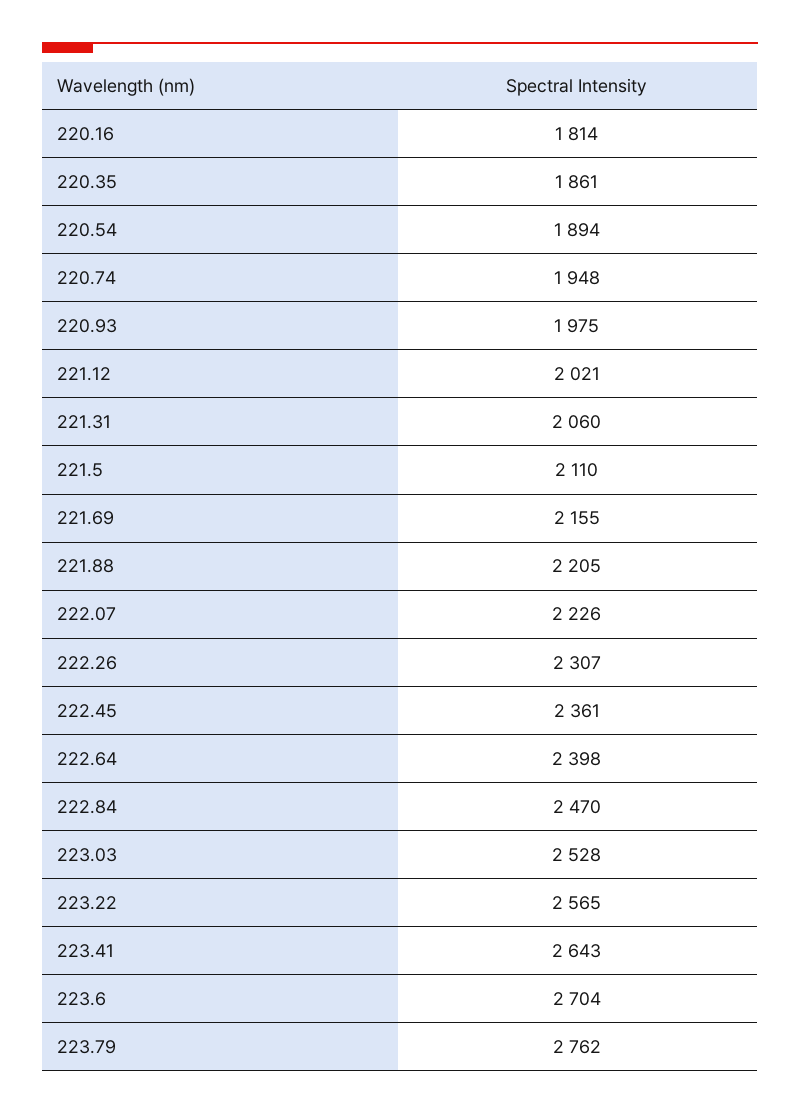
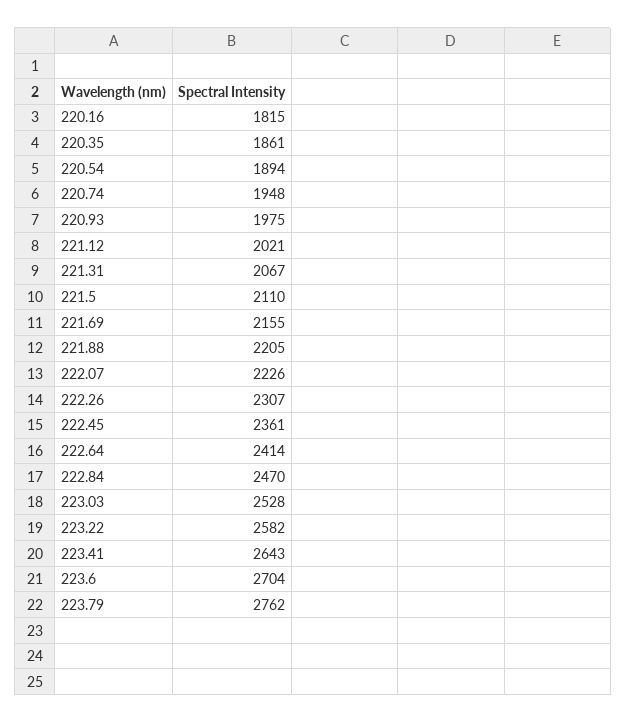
  {
-   "220.16": 1814,
+   "220.16": 1815,
    "220.35": 1861,
    "220.54": 1894,
    "220.74": 1948,
    "220.93": 1975,
    "221.12": 2021,
-   "221.31": 2060,
+   "221.31": 2067,
    "221.5": 2110,
    "221.69": 2155,
    "221.88": 2205,
    "222.07": 2226,
    "222.26": 2307,
    "222.45": 2361,
-   "222.64": 2398,
+   "222.64": 2414,
    "222.84": 2470,
    "223.03": 2528,
-   "223.22": 2565,
+   "223.22": 2582,
    "223.41": 2643,
    "223.6": 2704,
    "223.79": 2762
  }

